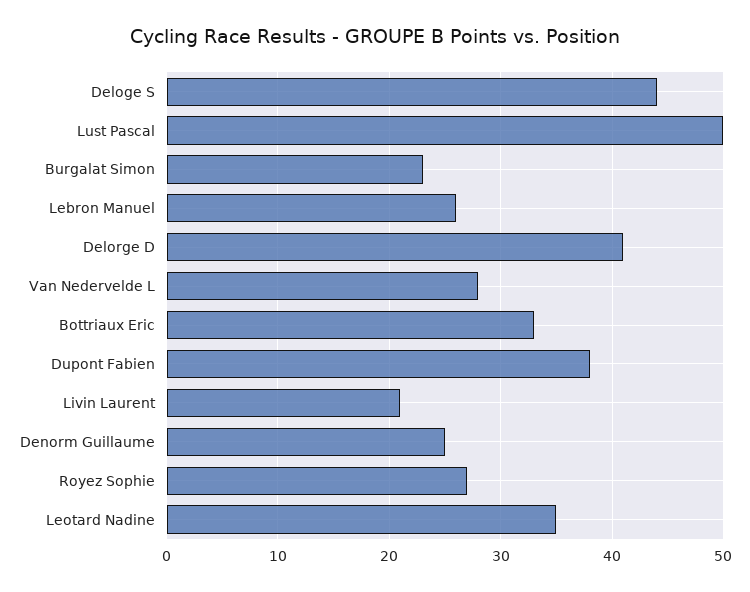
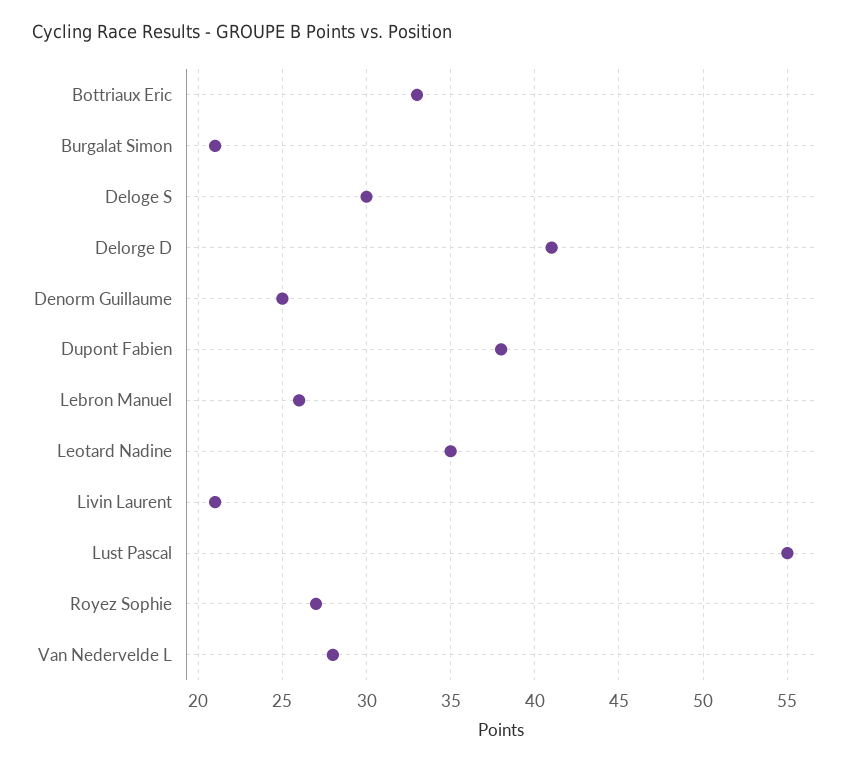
  {
-   "Deloge S": 44,
+   "Deloge S": 30,
-   "Lust Pascal": 50,
+   "Lust Pascal": 55,
-   "Burgalat Simon": 23,
+   "Burgalat Simon": 21,
    "Lebron Manuel": 26,
    "Delorge D": 41,
    "Van Nedervelde L": 28,
    "Bottriaux Eric": 33,
    "Dupont Fabien": 38,
    "Livin Laurent": 21,
    "Denorm Guillaume": 25,
    "Royez Sophie": 27,
    "Leotard Nadine": 35
  }

